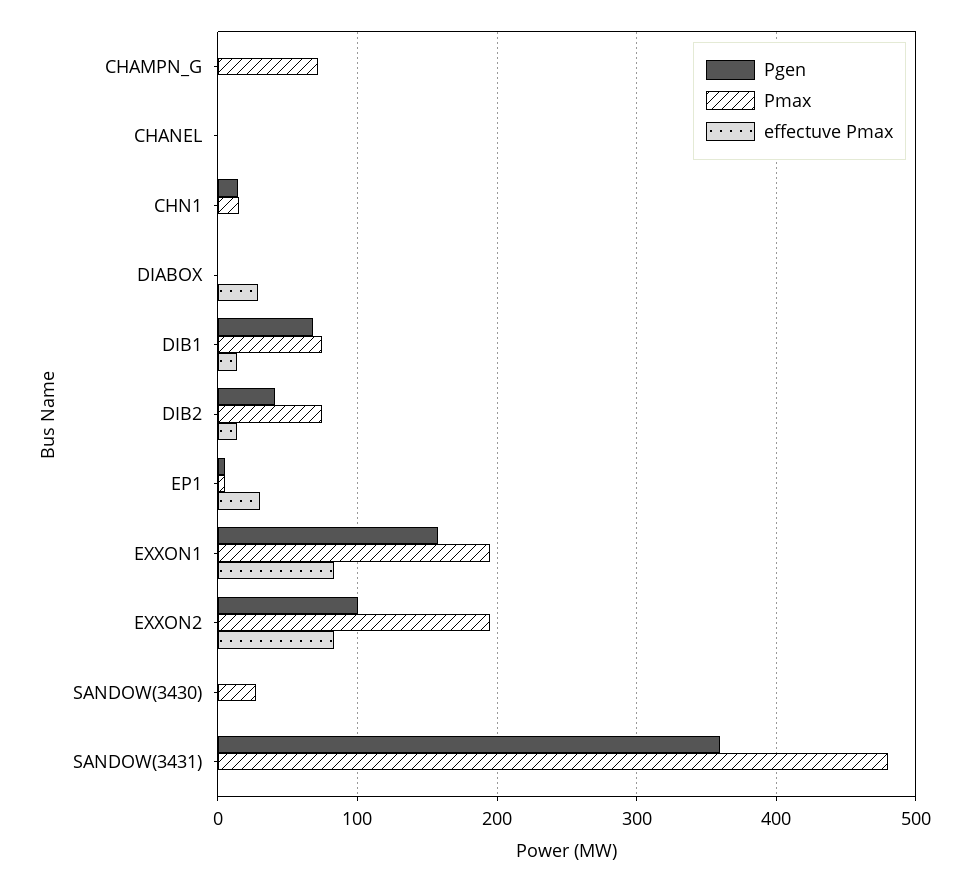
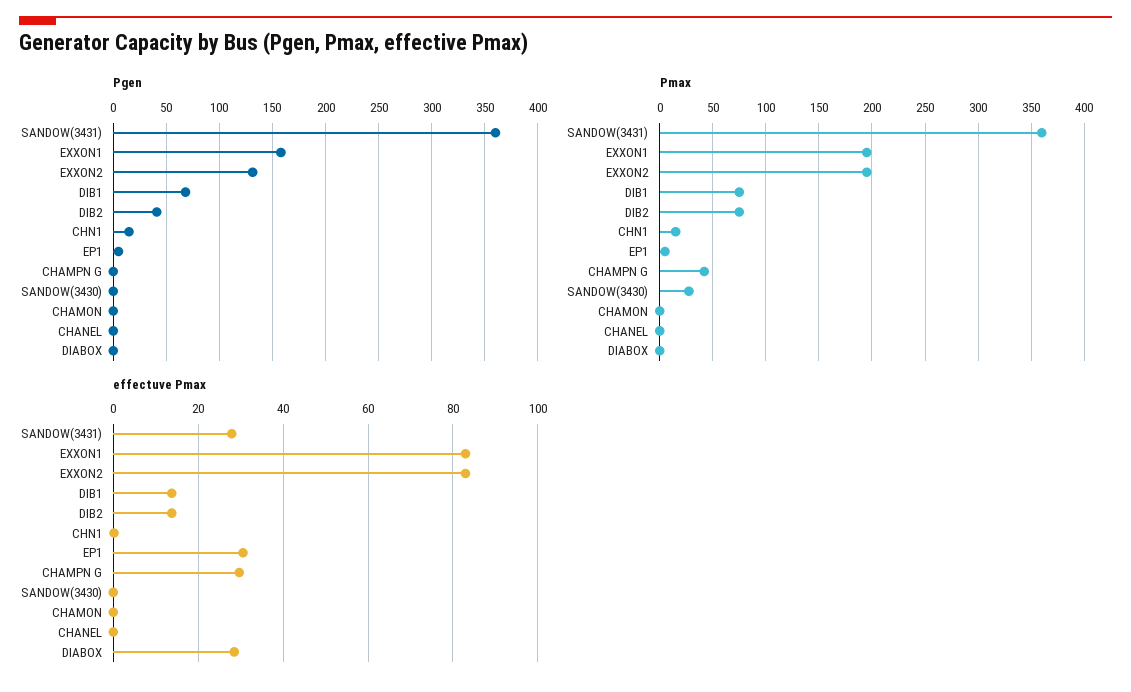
  {
    "Pgen": {
      "CHAMPN_G": 0,
      "CHANEL": 0,
      "CHN1": 10,
      "DIABOX": 0,
      "DIB1": 70,
      "DIB2": 40,
      "EP1": 10,
      "EXXON1": 160,
-     "EXXON2": 100,
+     "EXXON2": 130,
      "SANDOW(3430)": 0,
-     "SANDOW(3431)": 360
+     "SANDOW(3431)": 360,
+     "CHAMON": 0
    },
    "Pmax": {
-     "CHAMPN_G": 70,
+     "CHAMPN_G": 40,
      "CHANEL": 0,
      "CHN1": 20,
      "DIABOX": 0,
      "DIB1": 70,
      "DIB2": 70,
      "EP1": 10,
      "EXXON1": 200,
      "EXXON2": 200,
      "SANDOW(3430)": 30,
-     "SANDOW(3431)": 480
+     "SANDOW(3431)": 360,
+     "CHAMON": 0
    },
    "effectuve Pmax": {
-     "CHAMPN_G": 0,
+     "CHAMPN_G": 30,
      "CHANEL": 0,
      "CHN1": 0,
      "DIABOX": 28,
      "DIB1": 14,
      "DIB2": 14,
      "EP1": 30,
      "EXXON1": 82,
      "EXXON2": 82,
      "SANDOW(3430)": 0,
-     "SANDOW(3431)": 0
+     "SANDOW(3431)": 28,
+     "CHAMON": 0
    }
  }

